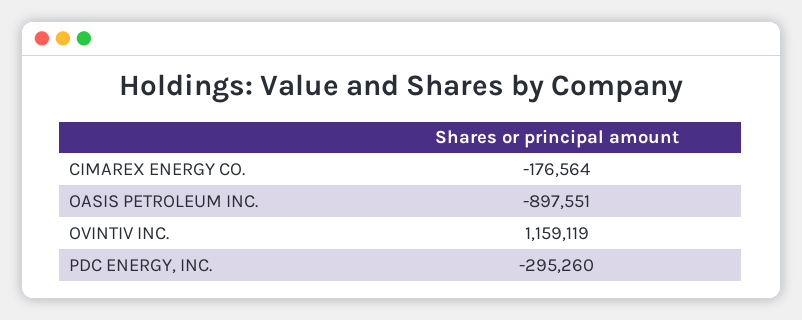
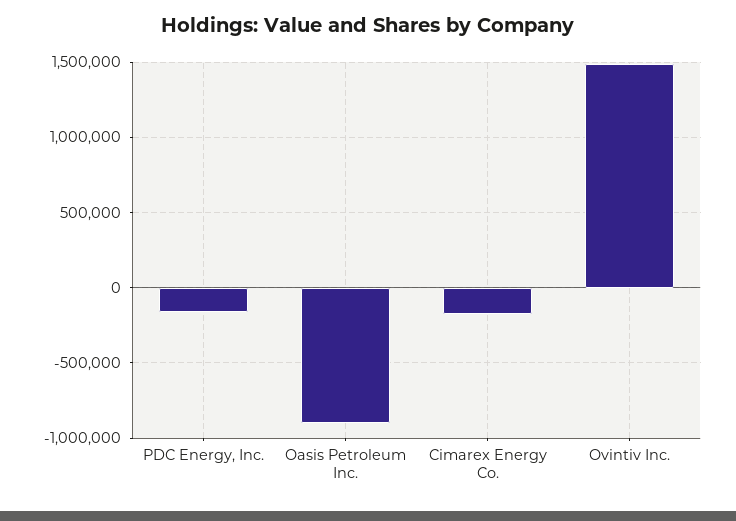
  {
    "CIMAREX ENERGY CO.": -176564,
    "OASIS PETROLEUM INC.": -897551,
-   "OVINTIV INC.": 1159119,
+   "OVINTIV INC.": 1500000,
-   "PDC ENERGY, INC.": -295260
+   "PDC ENERGY, INC.": -150000
  }

